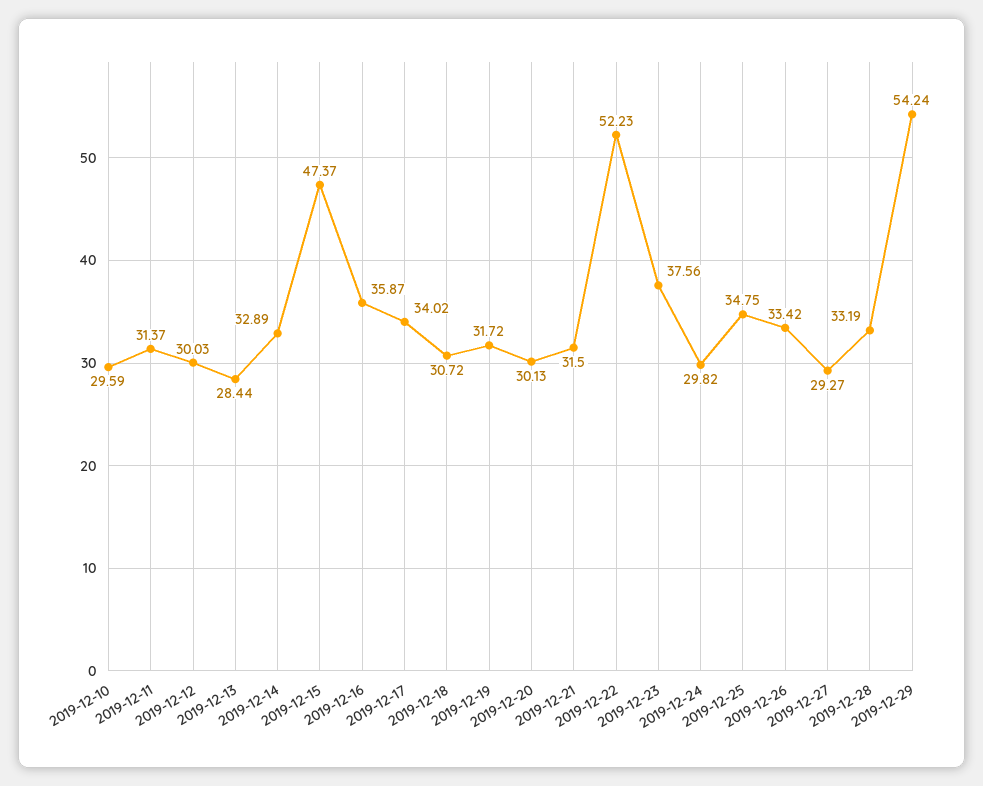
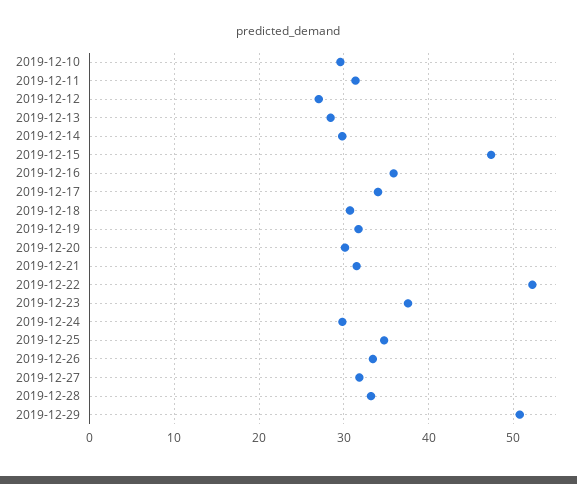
  {
    "2019-12-10": 29.59,
    "2019-12-11": 31.37,
-   "2019-12-12": 30.03,
+   "2019-12-12": 27,
    "2019-12-13": 28.44,
-   "2019-12-14": 32.89,
+   "2019-12-14": 30,
    "2019-12-15": 47.37,
    "2019-12-16": 35.87,
    "2019-12-17": 34.02,
    "2019-12-18": 30.72,
    "2019-12-19": 31.72,
    "2019-12-20": 30.13,
    "2019-12-21": 31.5,
    "2019-12-22": 52.23,
    "2019-12-23": 37.56,
    "2019-12-24": 29.82,
    "2019-12-25": 34.75,
    "2019-12-26": 33.42,
-   "2019-12-27": 29.27,
+   "2019-12-27": 32,
    "2019-12-28": 33.19,
-   "2019-12-29": 54.24
+   "2019-12-29": 51
  }

